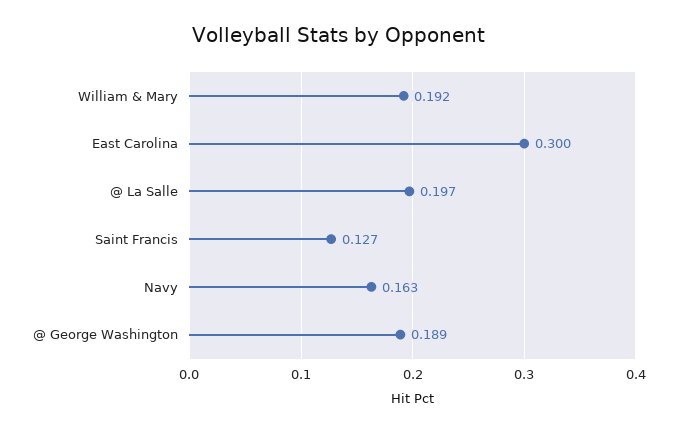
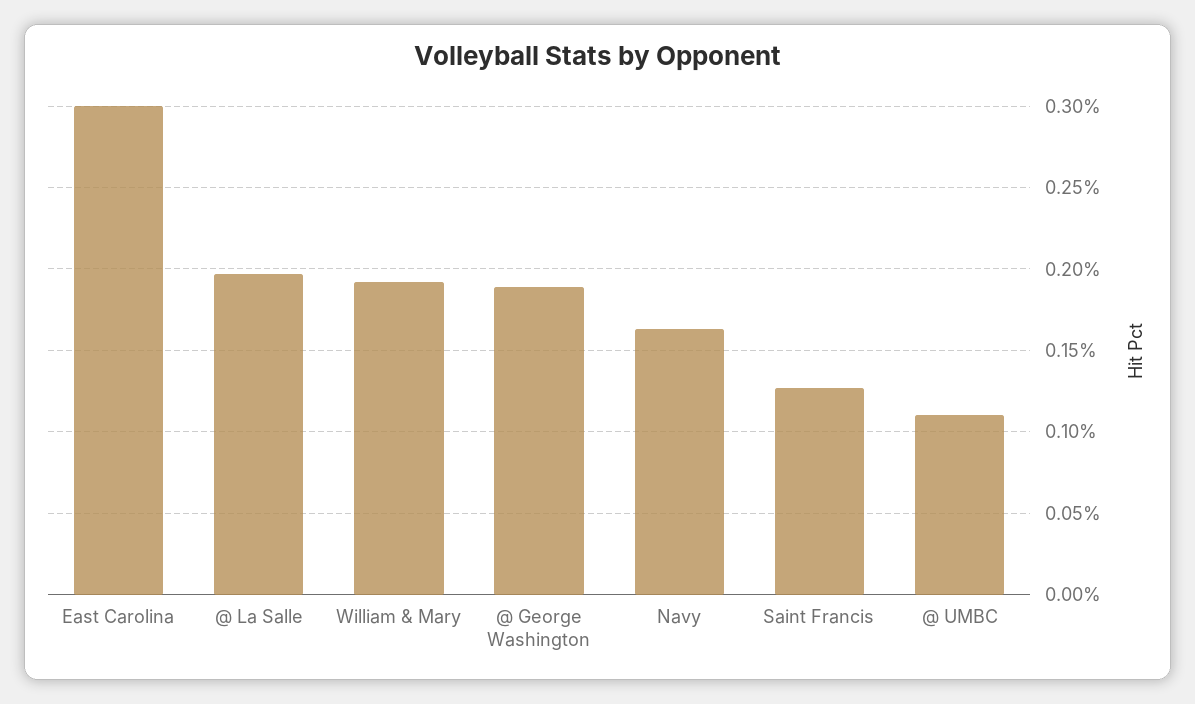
  {
    "William & Mary": 0.192,
    "East Carolina": 0.3,
    "@ La Salle": 0.197,
    "Saint Francis": 0.127,
    "Navy": 0.163,
-   "@ George Washington": 0.189
+   "@ George Washington": 0.189,
+   "@ UMBC": 0.11
  }

